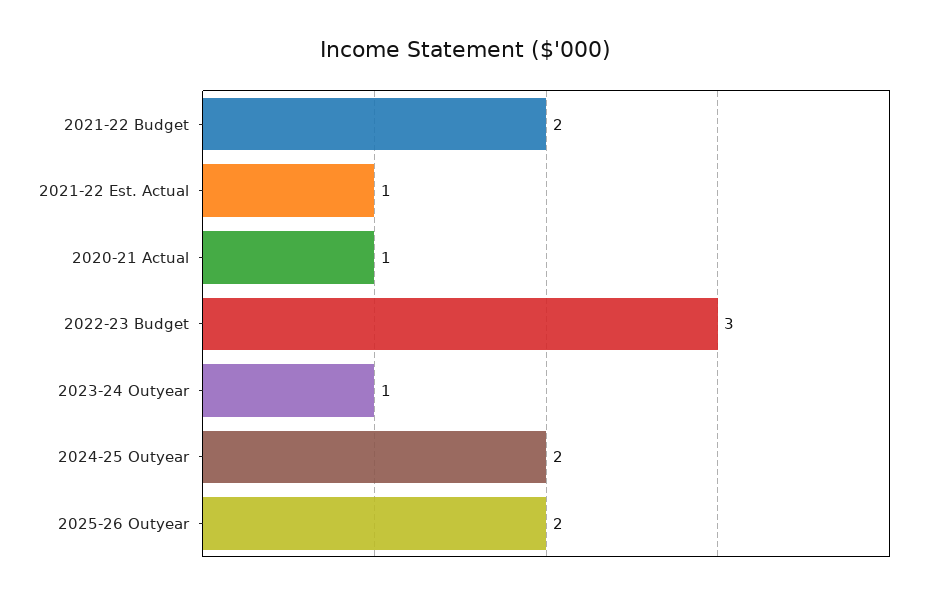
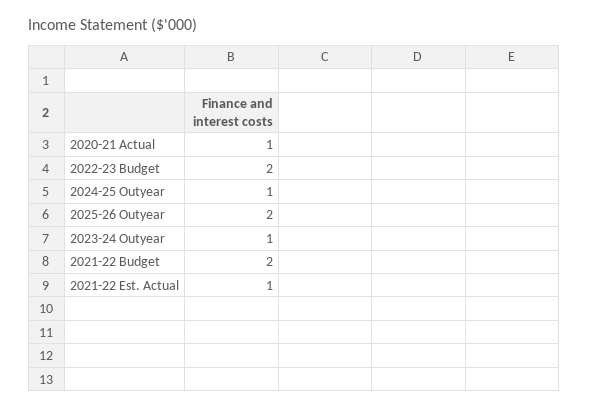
  {
    "2021-22 Budget": 2,
    "2021-22 Est. Actual": 1,
    "2020-21 Actual": 1,
-   "2022-23 Budget": 3,
+   "2022-23 Budget": 2,
    "2023-24 Outyear": 1,
-   "2024-25 Outyear": 2,
+   "2024-25 Outyear": 1,
    "2025-26 Outyear": 2
  }

